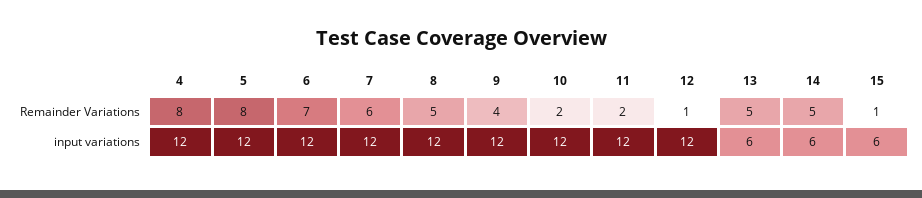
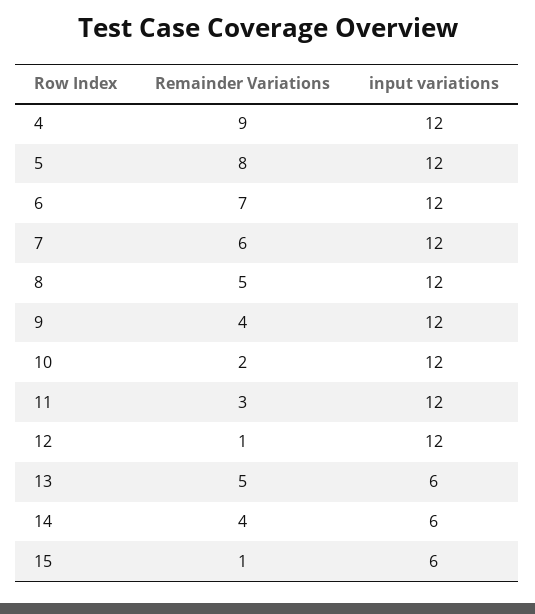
  {
    "4": {
-     "Remainder Variations": 8,
+     "Remainder Variations": 9,
      "input variations": 12
    },
    "5": {
      "Remainder Variations": 8,
      "input variations": 12
    },
    "6": {
      "Remainder Variations": 7,
      "input variations": 12
    },
    "7": {
      "Remainder Variations": 6,
      "input variations": 12
    },
    "8": {
      "Remainder Variations": 5,
      "input variations": 12
    },
    "9": {
      "Remainder Variations": 4,
      "input variations": 12
    },
    "10": {
      "Remainder Variations": 2,
      "input variations": 12
    },
    "11": {
-     "Remainder Variations": 2,
+     "Remainder Variations": 3,
      "input variations": 12
    },
    "12": {
      "Remainder Variations": 1,
      "input variations": 12
    },
    "13": {
      "Remainder Variations": 5,
      "input variations": 6
    },
    "14": {
-     "Remainder Variations": 5,
+     "Remainder Variations": 4,
      "input variations": 6
    },
    "15": {
      "Remainder Variations": 1,
      "input variations": 6
    }
  }

